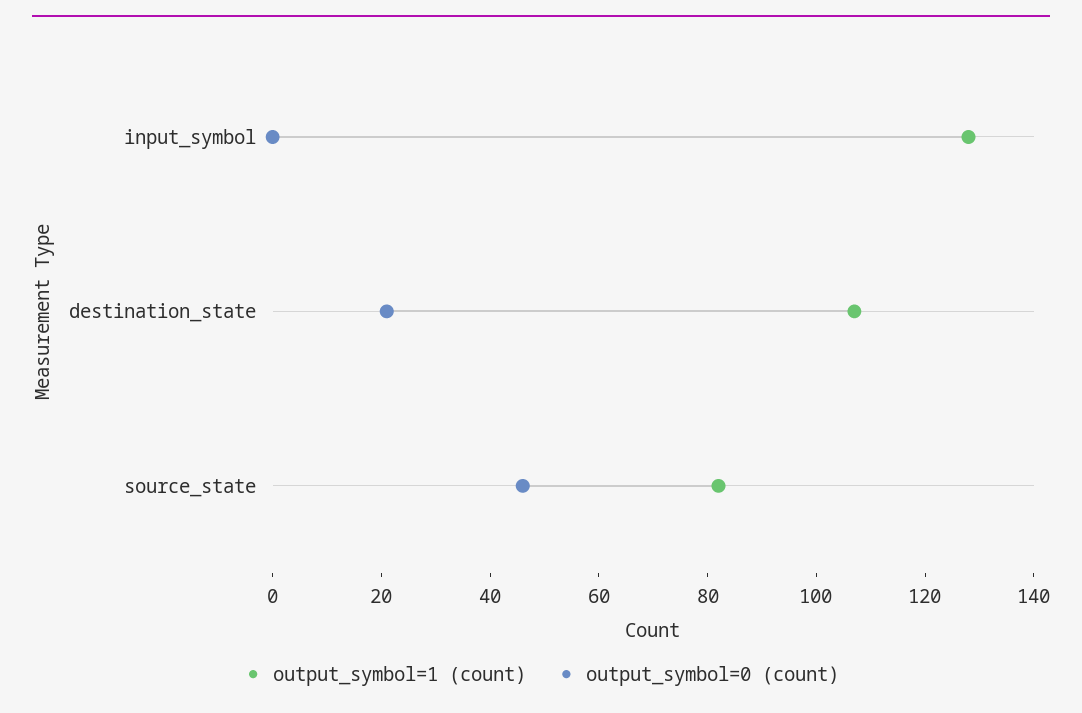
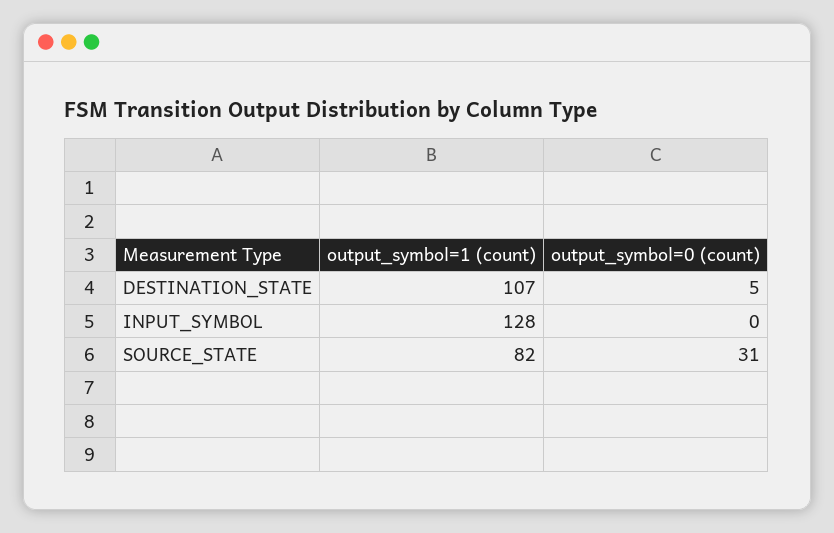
  {
    "output_symbol=1 (count)": {
      "input_symbol": 128,
      "destination_state": 107,
      "source_state": 82
    },
    "output_symbol=0 (count)": {
      "input_symbol": 0,
-     "destination_state": 20,
+     "destination_state": 5,
-     "source_state": 45
+     "source_state": 31
    }
  }

